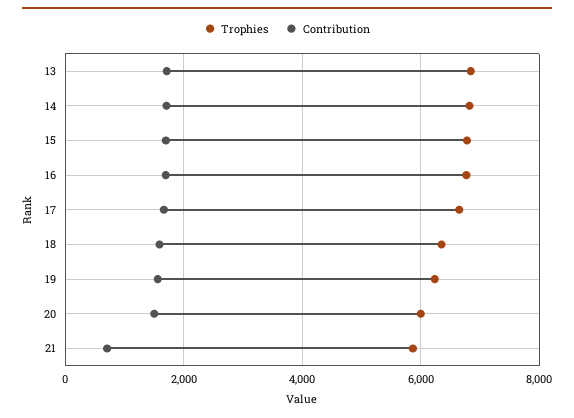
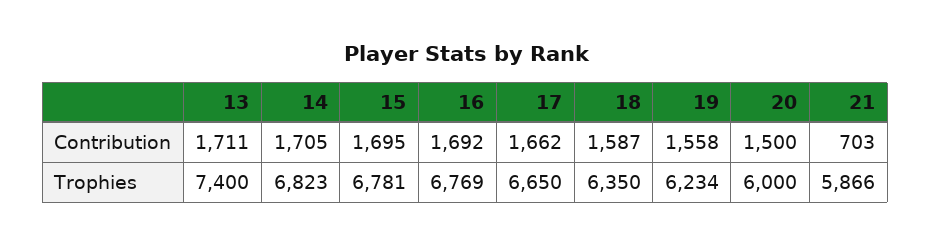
  {
    "Trophies": {
-     "13": 6800,
+     "13": 7400,
      "14": 6823,
      "15": 6781,
      "16": 6769,
      "17": 6650,
      "18": 6350,
      "19": 6234,
      "20": 6000,
      "21": 5866
    },
    "Contribution": {
      "13": 1711,
      "14": 1705,
      "15": 1695,
      "16": 1692,
      "17": 1662,
      "18": 1587,
      "19": 1558,
      "20": 1500,
      "21": 703
    }
  }

